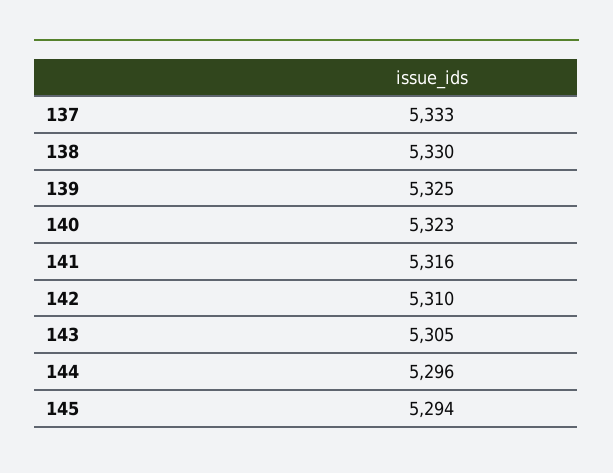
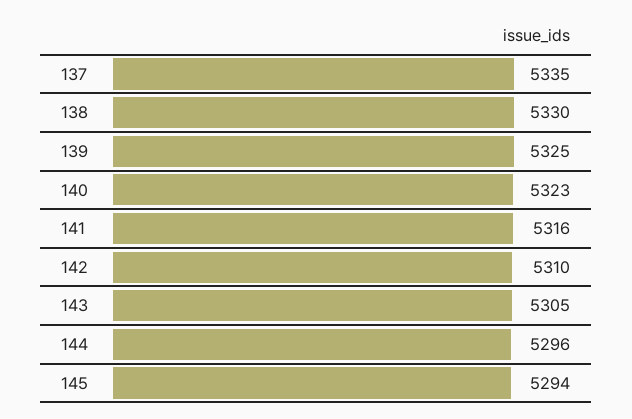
  {
-   "137": 5333,
+   "137": 5335,
    "138": 5330,
    "139": 5325,
    "140": 5323,
    "141": 5316,
    "142": 5310,
    "143": 5305,
    "144": 5296,
    "145": 5294
  }

